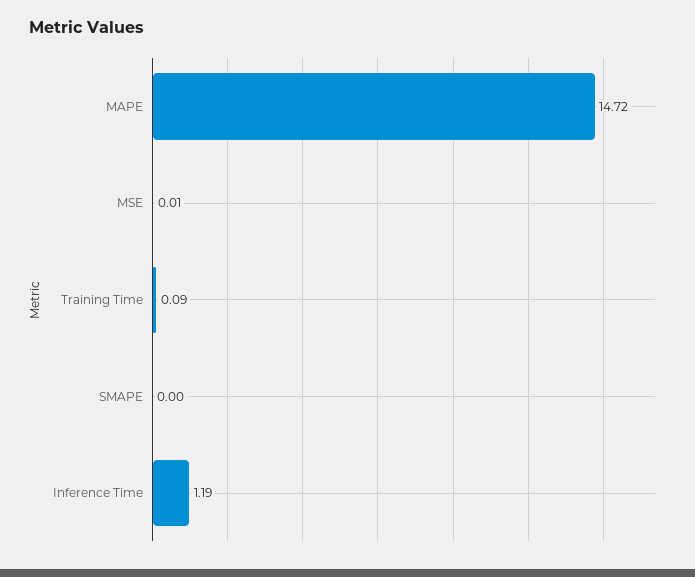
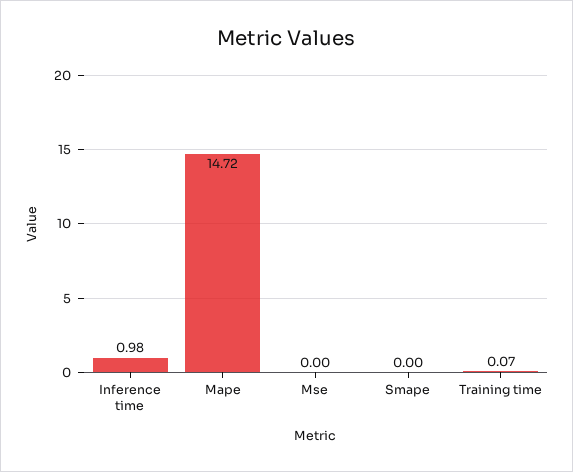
  {
    "MAPE": 14.72,
-   "MSE": 0.01,
+   "MSE": 0,
-   "Training Time": 0.09,
+   "Training Time": 0.07,
    "SMAPE": 0,
-   "Inference Time": 1.19
+   "Inference Time": 0.98
  }

